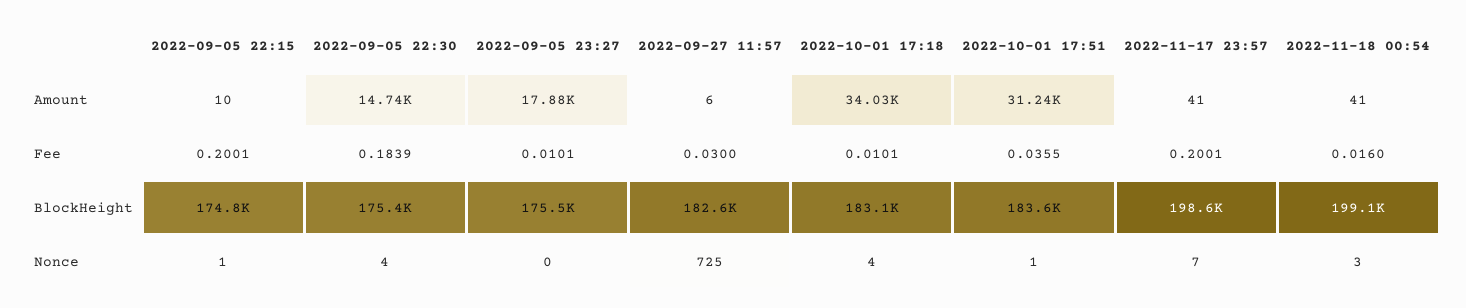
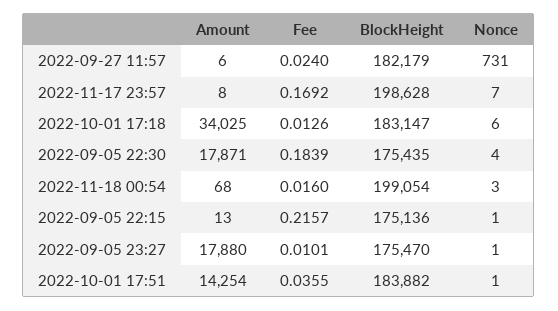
  {
    "2022-09-05 22:15": {
-     "Amount": 10,
+     "Amount": 13,
-     "Fee": 0.2001,
+     "Fee": 0.2157,
-     "BlockHeight": 174800,
+     "BlockHeight": 175136,
      "Nonce": 1
    },
    "2022-09-05 22:30": {
-     "Amount": 14740,
+     "Amount": 17871,
      "Fee": 0.1839,
      "BlockHeight": 175435,
      "Nonce": 4
    },
    "2022-09-05 23:27": {
      "Amount": 17880,
      "Fee": 0.0101,
      "BlockHeight": 175470,
-     "Nonce": 0
+     "Nonce": 1
    },
    "2022-09-27 11:57": {
      "Amount": 6,
-     "Fee": 0.03,
+     "Fee": 0.024,
-     "BlockHeight": 182600,
+     "BlockHeight": 182179,
-     "Nonce": 725
+     "Nonce": 731
    },
    "2022-10-01 17:18": {
      "Amount": 34025,
-     "Fee": 0.0101,
+     "Fee": 0.0126,
      "BlockHeight": 183147,
-     "Nonce": 4
+     "Nonce": 6
    },
    "2022-10-01 17:51": {
-     "Amount": 31240,
+     "Amount": 14254,
      "Fee": 0.0355,
-     "BlockHeight": 183600,
+     "BlockHeight": 183882,
      "Nonce": 1
    },
    "2022-11-17 23:57": {
-     "Amount": 41,
+     "Amount": 8,
-     "Fee": 0.2001,
+     "Fee": 0.1692,
      "BlockHeight": 198628,
      "Nonce": 7
    },
    "2022-11-18 00:54": {
-     "Amount": 41,
+     "Amount": 68,
      "Fee": 0.016,
      "BlockHeight": 199054,
      "Nonce": 3
    }
  }

